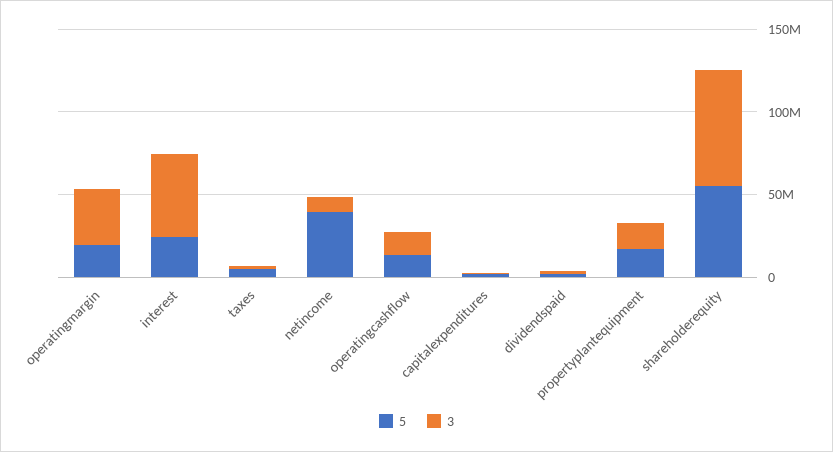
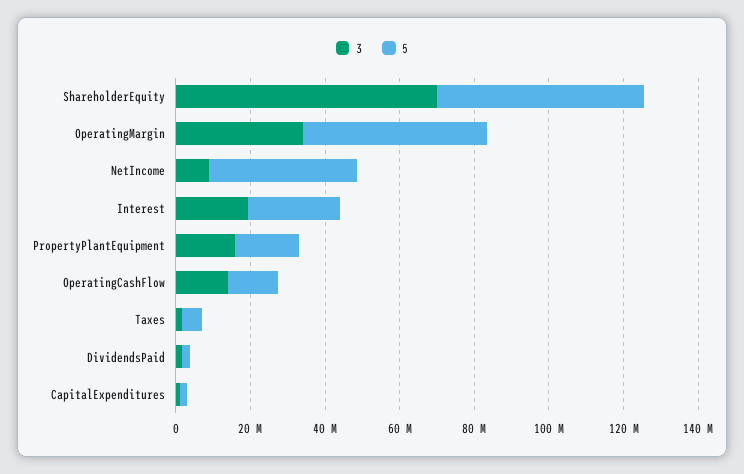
  {
    "5": {
-     "operatingmargin": 20000000,
+     "operatingmargin": 50000000,
      "interest": 25000000,
      "taxes": 5000000,
      "netincome": 40000000,
      "operatingcashflow": 15000000,
      "capitalexpenditures": 0,
      "dividendspaid": 0,
      "propertyplantequipment": 15000000,
      "shareholderequity": 55000000
    },
    "3": {
      "operatingmargin": 35000000,
-     "interest": 50000000,
+     "interest": 20000000,
      "taxes": 0,
      "netincome": 10000000,
      "operatingcashflow": 15000000,
      "capitalexpenditures": 0,
      "dividendspaid": 0,
      "propertyplantequipment": 15000000,
      "shareholderequity": 70000000
    }
  }

